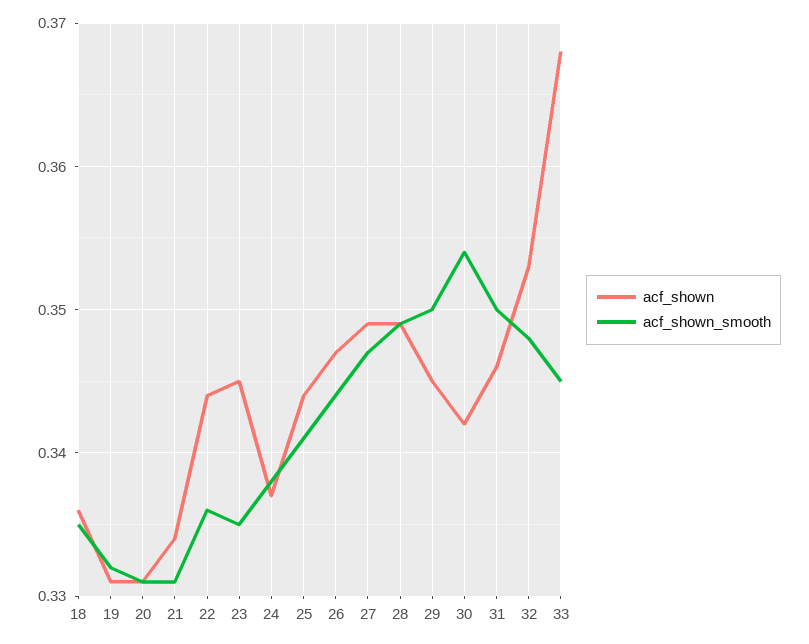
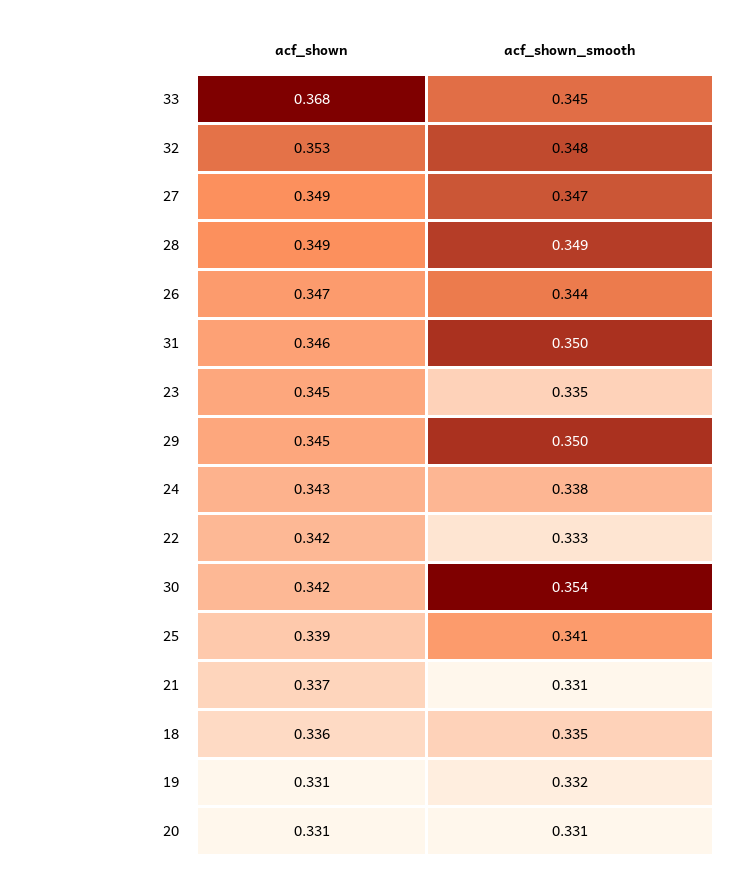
  {
    "acf_shown": {
      "18": 0.336,
      "19": 0.331,
      "20": 0.331,
-     "21": 0.334,
+     "21": 0.337,
-     "22": 0.344,
+     "22": 0.342,
      "23": 0.345,
-     "24": 0.337,
+     "24": 0.343,
-     "25": 0.344,
+     "25": 0.339,
      "26": 0.347,
      "27": 0.349,
      "28": 0.349,
      "29": 0.345,
      "30": 0.342,
      "31": 0.346,
      "32": 0.353,
      "33": 0.368
    },
    "acf_shown_smooth": {
      "18": 0.335,
      "19": 0.332,
      "20": 0.331,
      "21": 0.331,
-     "22": 0.336,
+     "22": 0.333,
      "23": 0.335,
      "24": 0.338,
      "25": 0.341,
      "26": 0.344,
      "27": 0.347,
      "28": 0.349,
      "29": 0.35,
      "30": 0.354,
      "31": 0.35,
      "32": 0.348,
      "33": 0.345
    }
  }

